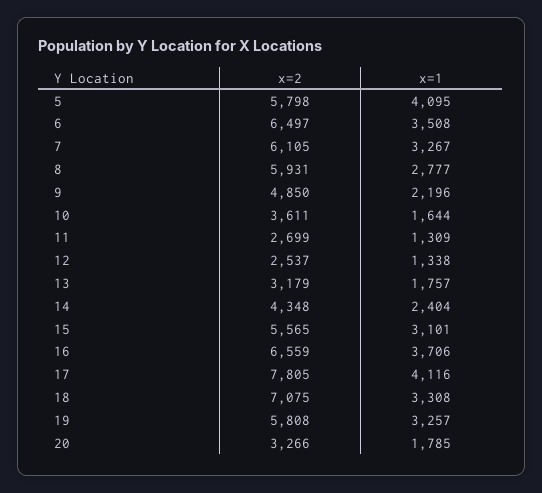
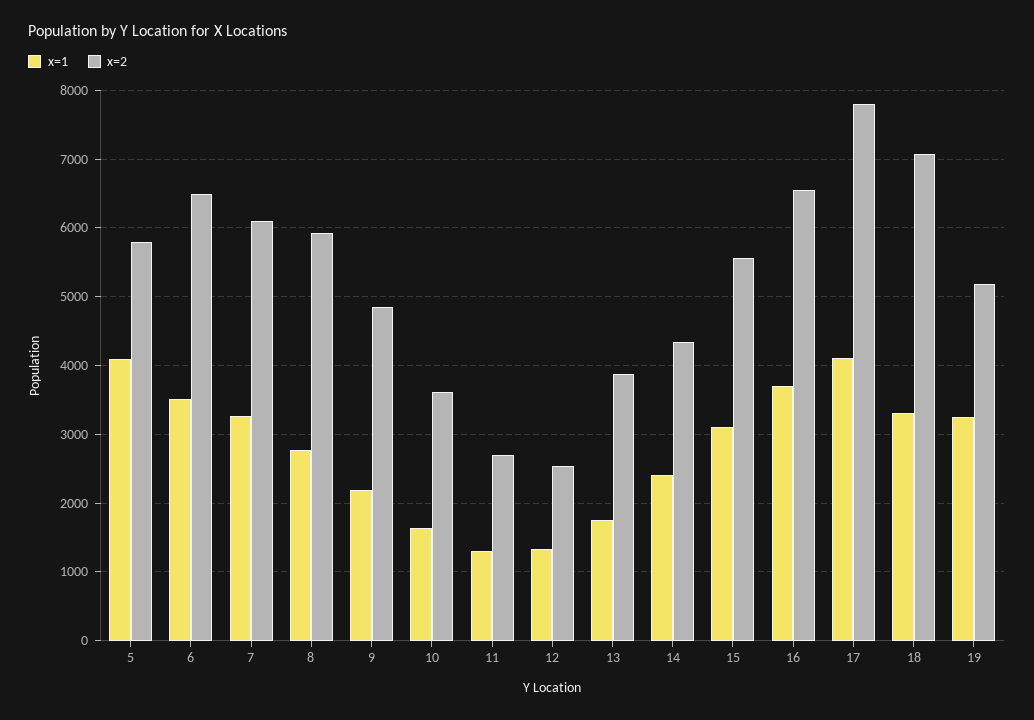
  {
    "x=2": {
      "5": 5798,
      "6": 6497,
      "7": 6105,
      "8": 5931,
      "9": 4850,
      "10": 3611,
      "11": 2699,
      "12": 2537,
-     "13": 3179,
+     "13": 3900,
      "14": 4348,
      "15": 5565,
      "16": 6559,
      "17": 7805,
      "18": 7075,
-     "19": 5808,
+     "19": 5200
-     "20": 3266
    },
    "x=1": {
      "5": 4095,
      "6": 3508,
      "7": 3267,
      "8": 2777,
      "9": 2196,
      "10": 1644,
      "11": 1309,
      "12": 1338,
      "13": 1757,
      "14": 2404,
      "15": 3101,
      "16": 3706,
      "17": 4116,
      "18": 3308,
-     "19": 3257,
+     "19": 3257
-     "20": 1785
    }
  }

